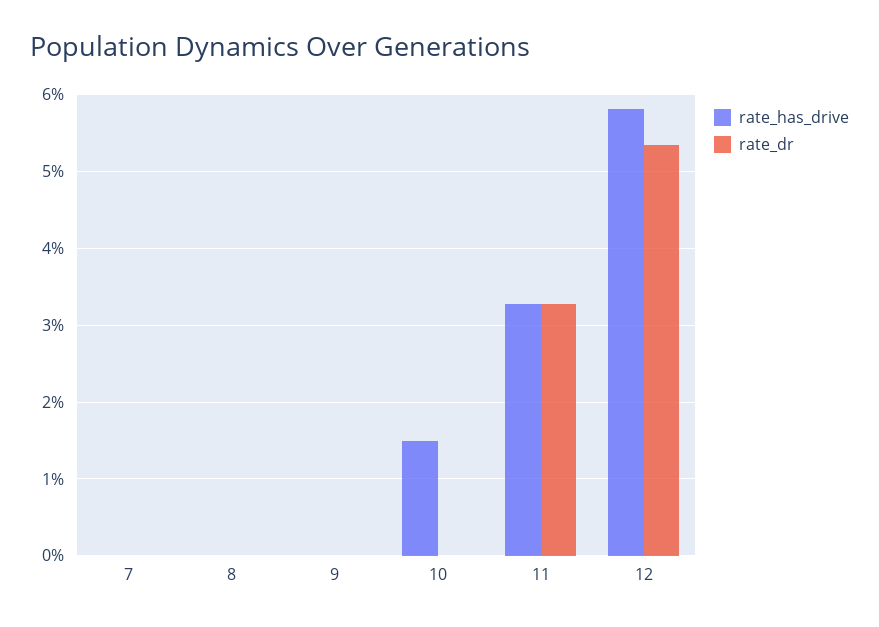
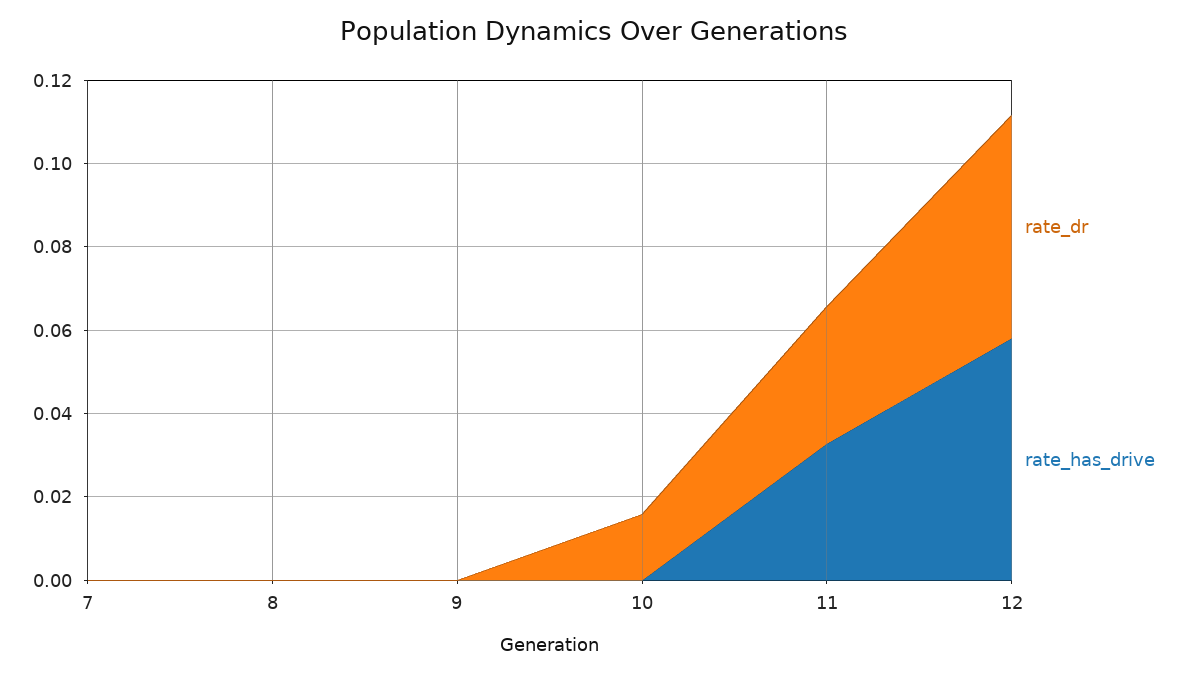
  {
    "rate_has_drive": {
      "7": 0,
      "8": 0,
      "9": 0,
-     "10": 0.015,
+     "10": 0,
      "11": 0.033,
      "12": 0.058
    },
    "rate_dr": {
      "7": 0,
      "8": 0,
      "9": 0,
-     "10": 0,
+     "10": 0.015,
      "11": 0.033,
      "12": 0.054
    }
  }

